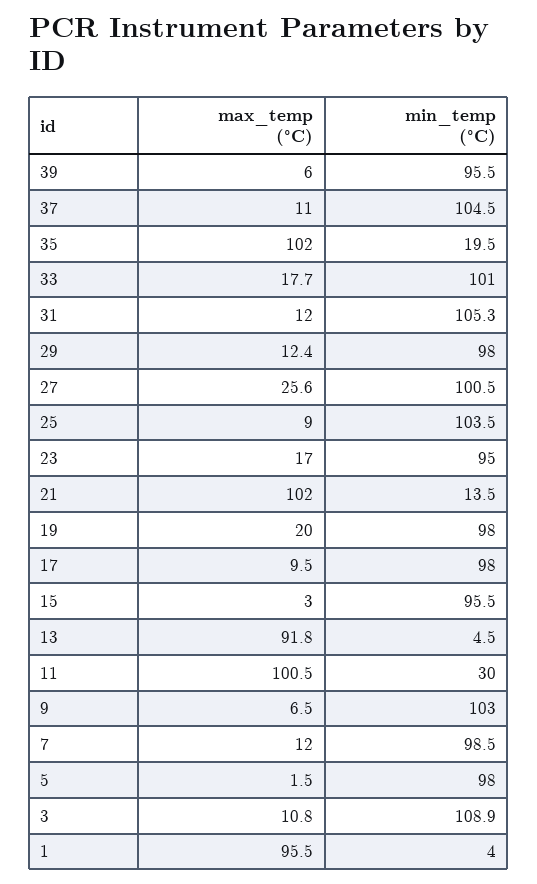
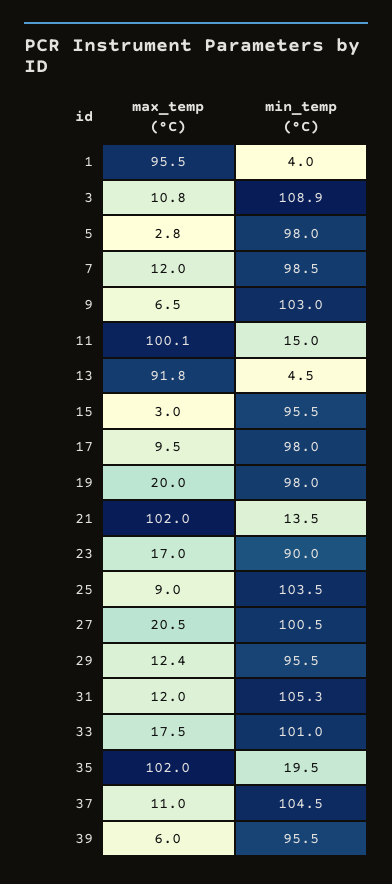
  {
    "max_temp (°C)": {
      "39": 6,
      "37": 11,
      "35": 102,
-     "33": 17.7,
+     "33": 17.5,
      "31": 12,
      "29": 12.4,
-     "27": 25.6,
+     "27": 20.5,
      "25": 9,
      "23": 17,
      "21": 102,
      "19": 20,
      "17": 9.5,
      "15": 3,
      "13": 91.8,
-     "11": 100.5,
+     "11": 100.1,
      "9": 6.5,
      "7": 12,
-     "5": 1.5,
+     "5": 2.8,
      "3": 10.8,
      "1": 95.5
    },
    "min_temp (°C)": {
      "39": 95.5,
      "37": 104.5,
      "35": 19.5,
      "33": 101,
      "31": 105.3,
-     "29": 98,
+     "29": 95.5,
      "27": 100.5,
      "25": 103.5,
-     "23": 95,
+     "23": 90,
      "21": 13.5,
      "19": 98,
      "17": 98,
      "15": 95.5,
      "13": 4.5,
-     "11": 30,
+     "11": 15,
      "9": 103,
      "7": 98.5,
      "5": 98,
      "3": 108.9,
      "1": 4
    }
  }

